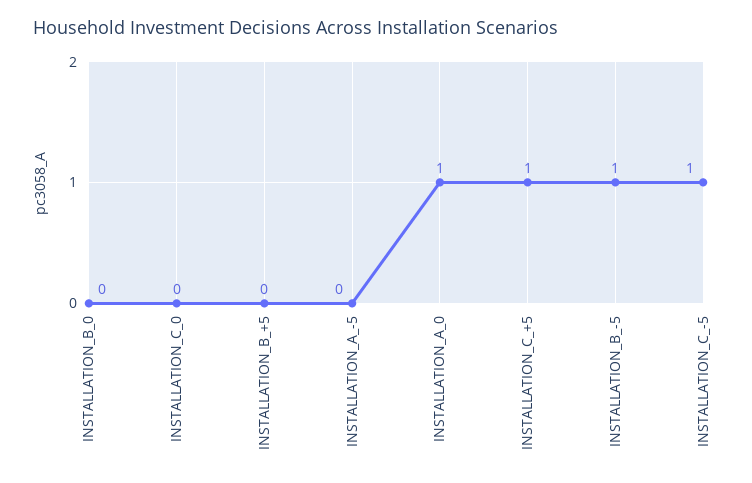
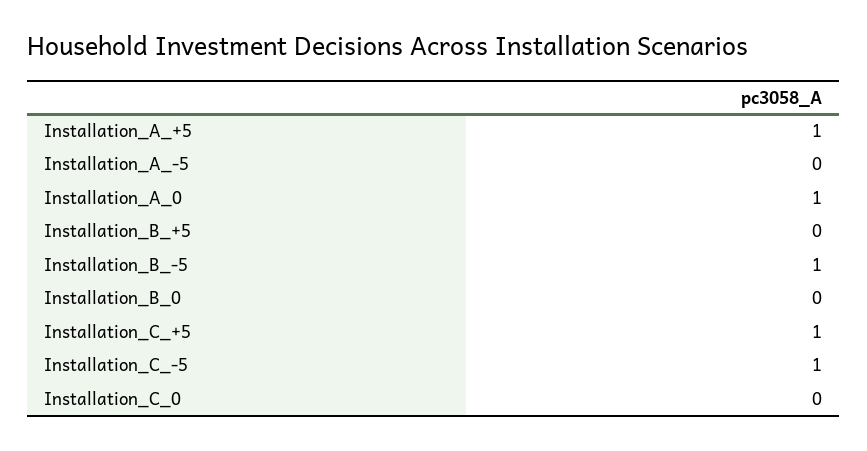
  {
    "INSTALLATION_B_0": 0,
    "INSTALLATION_C_0": 0,
    "INSTALLATION_B_+5": 0,
    "INSTALLATION_A_-5": 0,
    "INSTALLATION_A_0": 1,
    "INSTALLATION_C_+5": 1,
    "INSTALLATION_B_-5": 1,
-   "INSTALLATION_C_-5": 1
+   "INSTALLATION_C_-5": 1,
+   "Installation_A_+5": 1
  }

